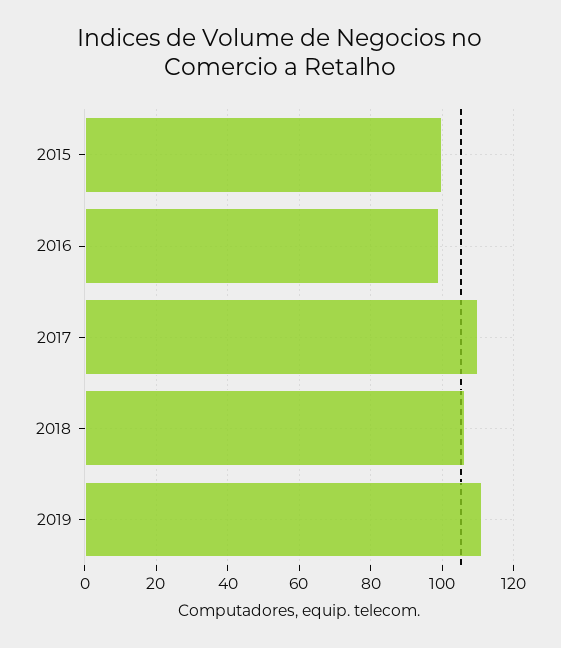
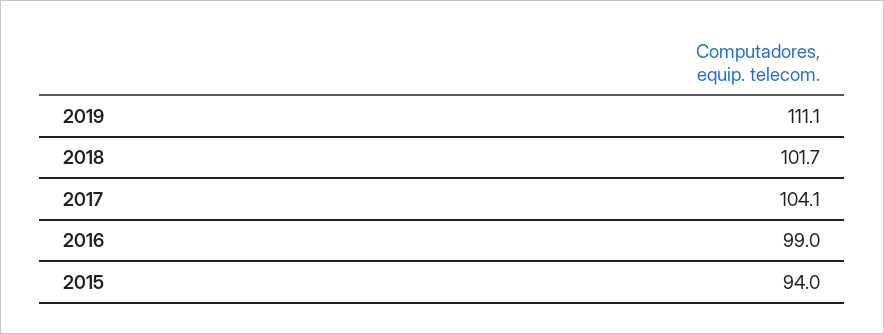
  {
-   "2015": 100,
+   "2015": 94,
    "2016": 99,
-   "2017": 110,
+   "2017": 104.1,
-   "2018": 106,
+   "2018": 101.7,
    "2019": 111.1
  }

